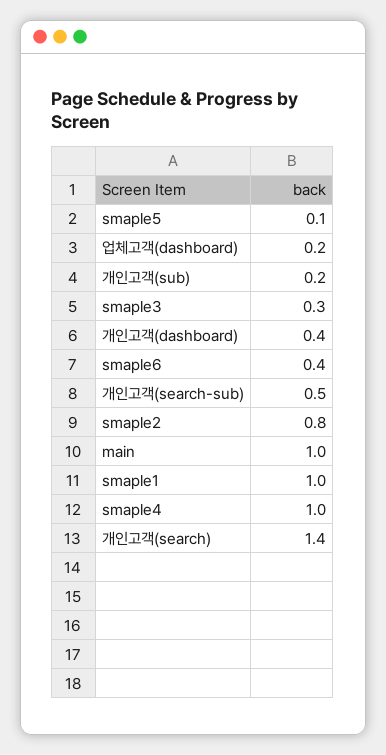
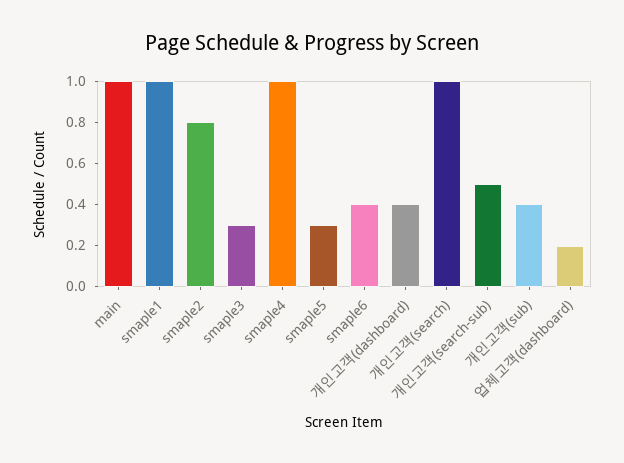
  {
-   "smaple5": 0.1,
+   "smaple5": 0.3,
    "업체고객(dashboard)": 0.2,
-   "개인고객(sub)": 0.2,
+   "개인고객(sub)": 0.4,
    "smaple3": 0.3,
    "개인고객(dashboard)": 0.4,
    "smaple6": 0.4,
    "개인고객(search-sub)": 0.5,
    "smaple2": 0.8,
    "main": 1,
    "smaple1": 1,
    "smaple4": 1,
-   "개인고객(search)": 1.4
+   "개인고객(search)": 1
  }

